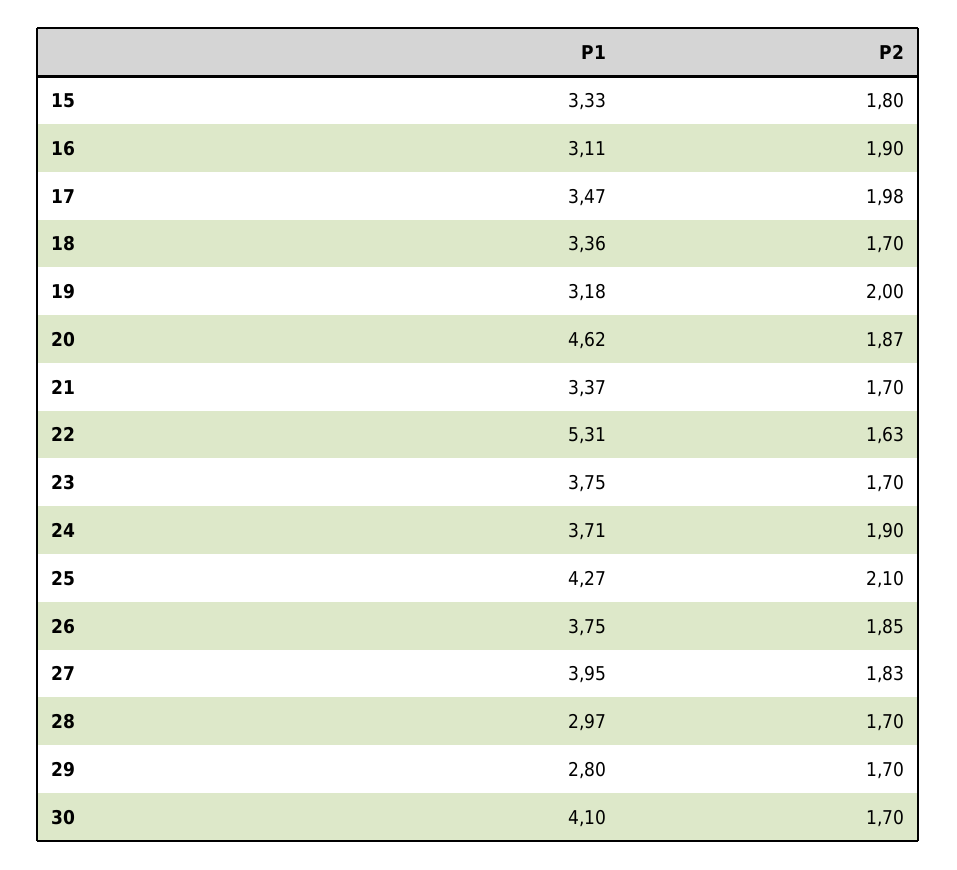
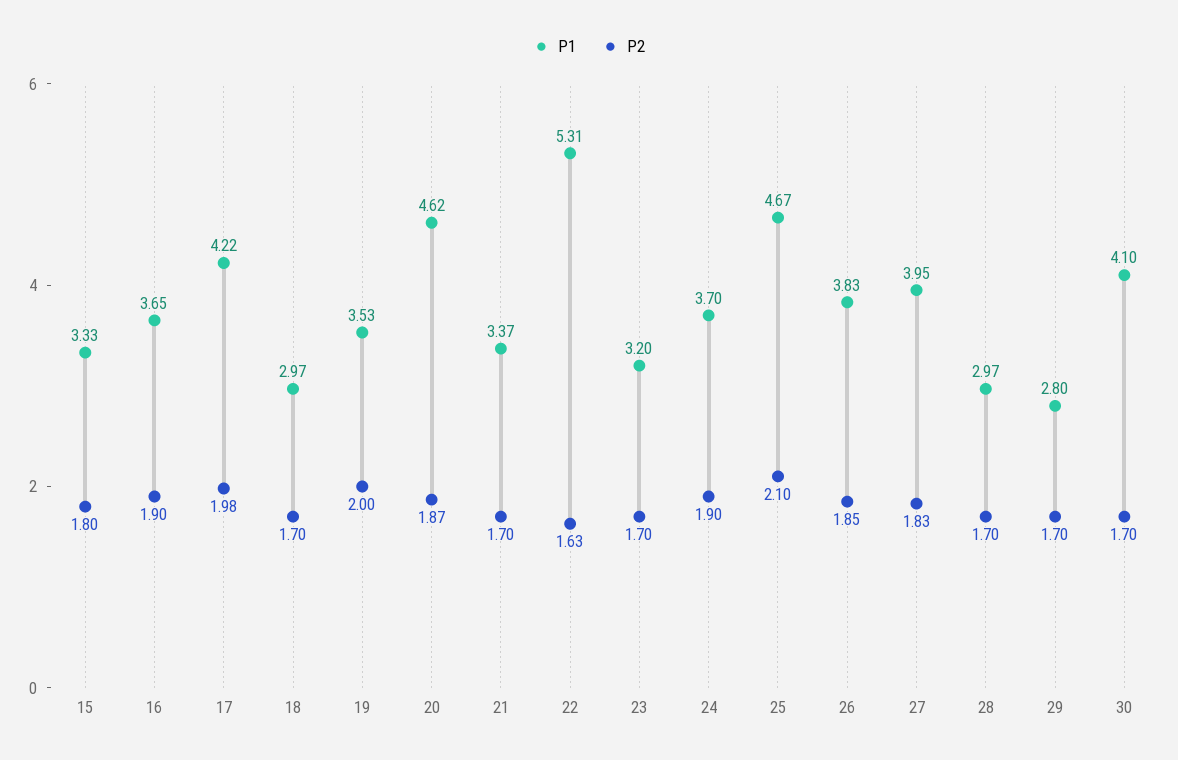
  {
    "P1": {
      "15": 3.33,
-     "16": 3.11,
+     "16": 3.65,
-     "17": 3.47,
+     "17": 4.22,
-     "18": 3.36,
+     "18": 2.97,
-     "19": 3.18,
+     "19": 3.53,
      "20": 4.62,
      "21": 3.37,
      "22": 5.31,
-     "23": 3.75,
+     "23": 3.2,
-     "24": 3.71,
+     "24": 3.7,
-     "25": 4.27,
+     "25": 4.67,
-     "26": 3.75,
+     "26": 3.83,
      "27": 3.95,
      "28": 2.97,
      "29": 2.8,
      "30": 4.1
    },
    "P2": {
      "15": 1.8,
      "16": 1.9,
      "17": 1.98,
      "18": 1.7,
      "19": 2,
      "20": 1.87,
      "21": 1.7,
      "22": 1.63,
      "23": 1.7,
      "24": 1.9,
      "25": 2.1,
      "26": 1.85,
      "27": 1.83,
      "28": 1.7,
      "29": 1.7,
      "30": 1.7
    }
  }

